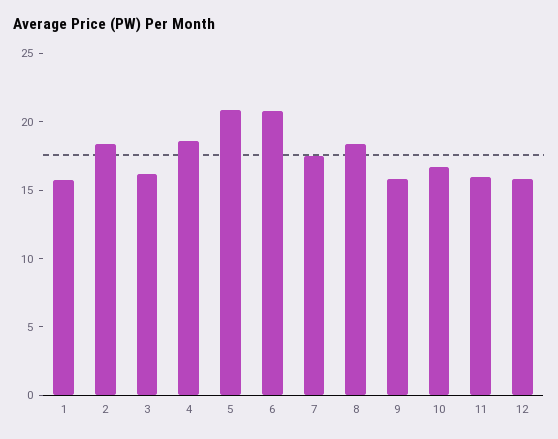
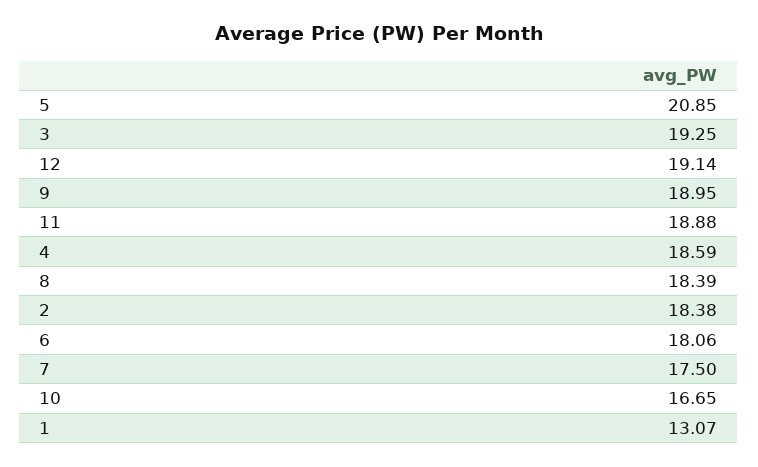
  {
-   "1": 16,
+   "1": 13.07,
    "2": 18.38,
-   "3": 16,
+   "3": 19.25,
    "4": 18.59,
    "5": 20.85,
-   "6": 21,
+   "6": 18.06,
    "7": 17.5,
    "8": 18.39,
-   "9": 16,
+   "9": 18.95,
    "10": 16.65,
-   "11": 16,
+   "11": 18.88,
-   "12": 16
+   "12": 19.14
  }

